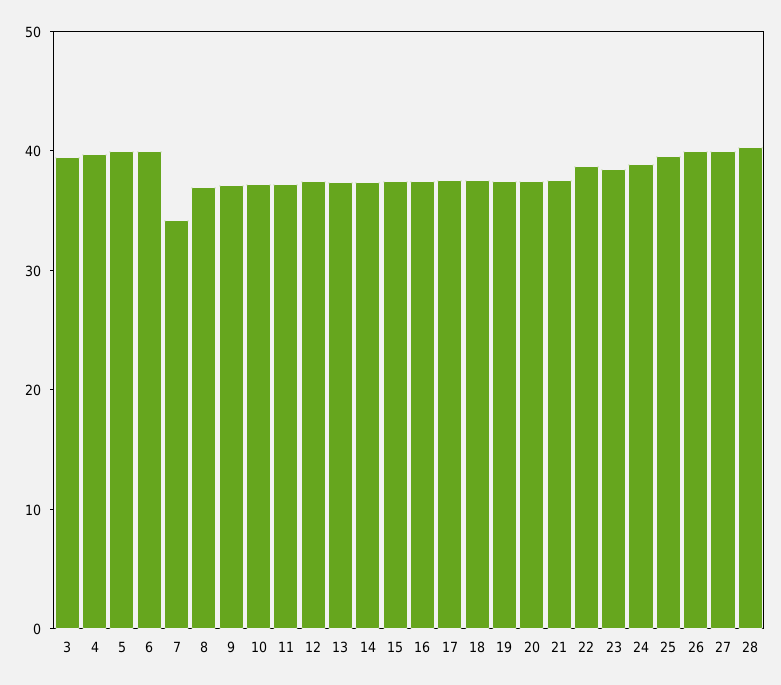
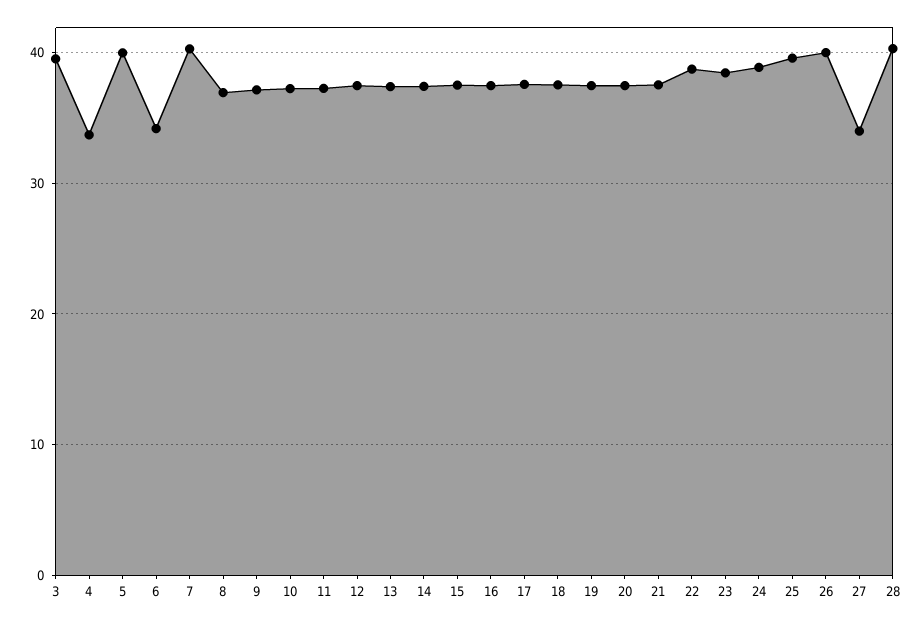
  {
    "3": 40,
-   "4": 40,
+   "4": 34,
    "5": 40,
-   "6": 40,
+   "6": 34,
-   "7": 34,
+   "7": 40,
    "8": 37,
    "9": 37,
    "10": 37,
    "11": 37,
    "12": 37,
    "13": 37,
    "14": 37,
    "15": 38,
    "16": 37,
    "17": 38,
    "18": 38,
    "19": 37,
    "20": 37,
    "21": 38,
    "22": 39,
    "23": 38,
    "24": 39,
    "25": 40,
    "26": 40,
-   "27": 40,
+   "27": 34,
    "28": 40
  }

